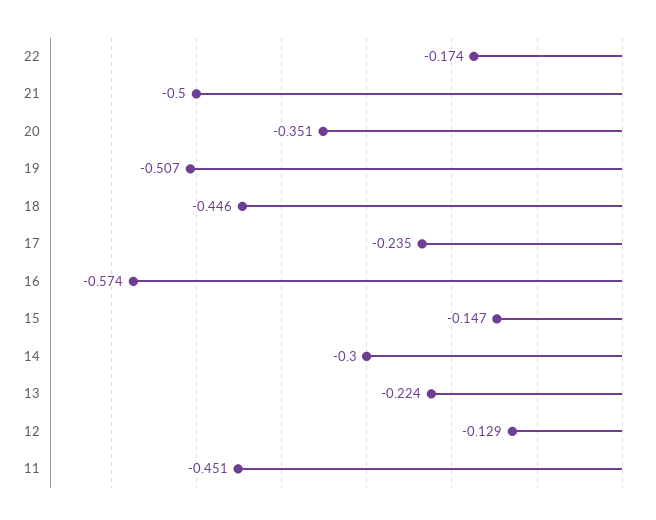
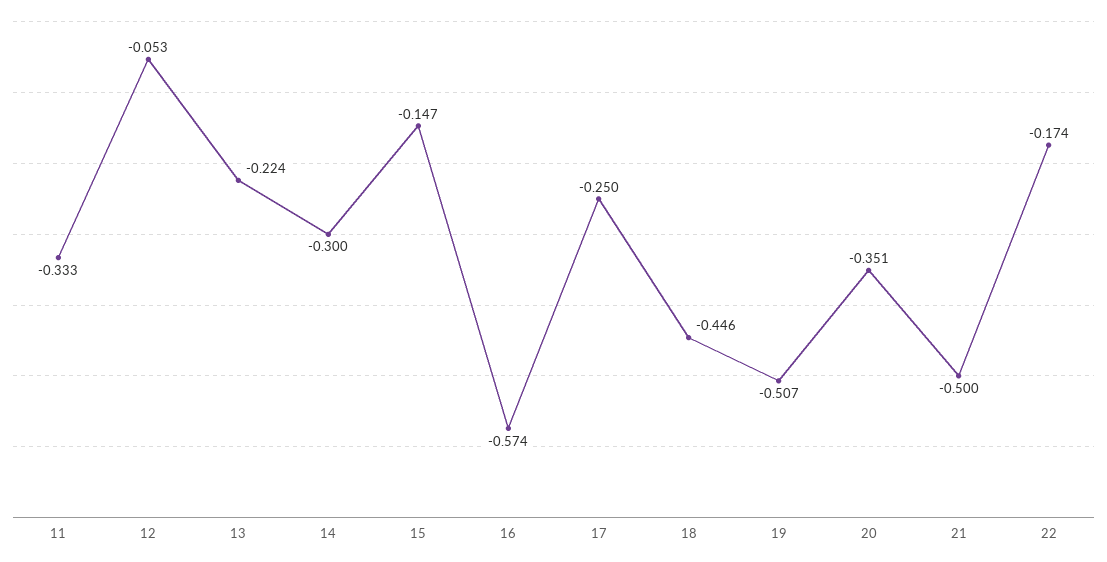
  {
    "22": -0.174,
    "21": -0.5,
    "20": -0.351,
    "19": -0.507,
    "18": -0.446,
-   "17": -0.235,
+   "17": -0.25,
    "16": -0.574,
    "15": -0.147,
    "14": -0.3,
    "13": -0.224,
-   "12": -0.129,
+   "12": -0.053,
-   "11": -0.451
+   "11": -0.333
  }

